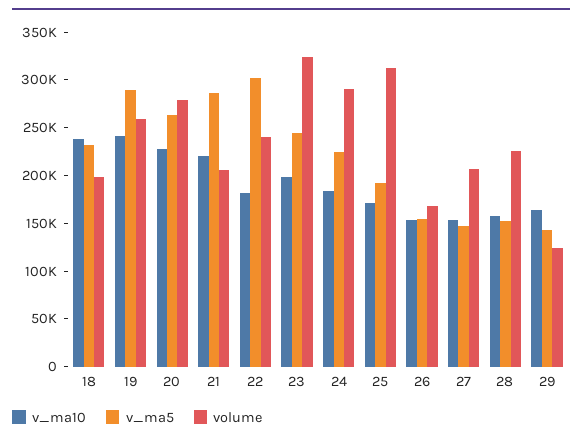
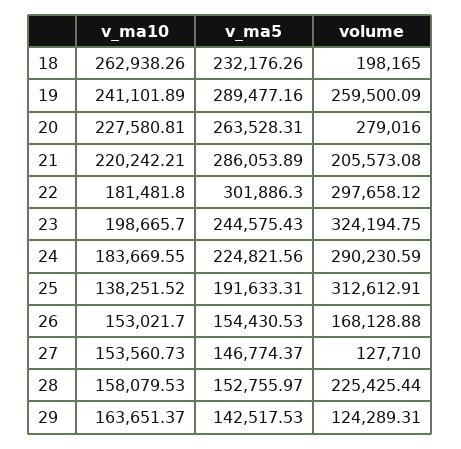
  {
    "v_ma10": {
-     "18": 240000,
+     "18": 262938.26,
      "19": 241101.89,
      "20": 227580.81,
      "21": 220242.21,
      "22": 181481.8,
      "23": 198665.7,
      "24": 183669.55,
-     "25": 170000,
+     "25": 138251.52,
      "26": 153021.7,
      "27": 153560.73,
      "28": 158079.53,
      "29": 163651.37
    },
    "v_ma5": {
      "18": 232176.26,
      "19": 289477.16,
      "20": 263528.31,
      "21": 286053.89,
      "22": 301886.3,
      "23": 244575.43,
      "24": 224821.56,
      "25": 191633.31,
      "26": 154430.53,
      "27": 146774.37,
      "28": 152755.97,
      "29": 142517.53
    },
    "volume": {
      "18": 198165,
      "19": 259500.09,
      "20": 279016,
      "21": 205573.08,
-     "22": 240000,
+     "22": 297658.12,
      "23": 324194.75,
      "24": 290230.59,
      "25": 312612.91,
      "26": 168128.88,
-     "27": 210000,
+     "27": 127710,
      "28": 225425.44,
      "29": 124289.31
    }
  }

